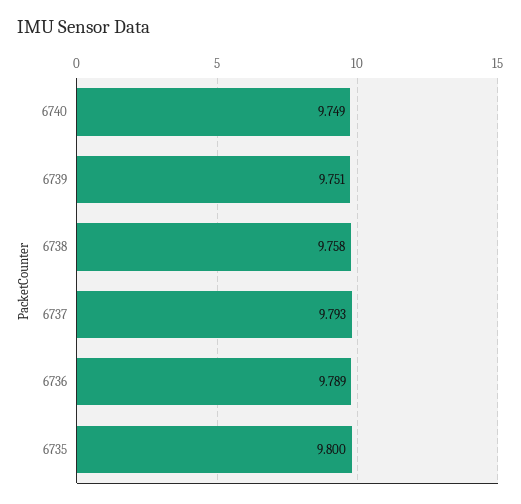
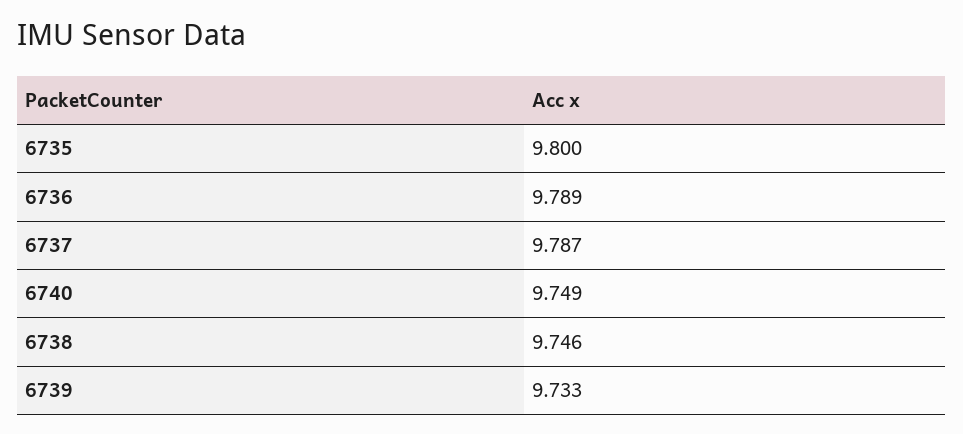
  {
    "6740": 9.749,
-   "6739": 9.751,
+   "6739": 9.733,
-   "6738": 9.758,
+   "6738": 9.746,
-   "6737": 9.793,
+   "6737": 9.787,
    "6736": 9.789,
    "6735": 9.8
  }

